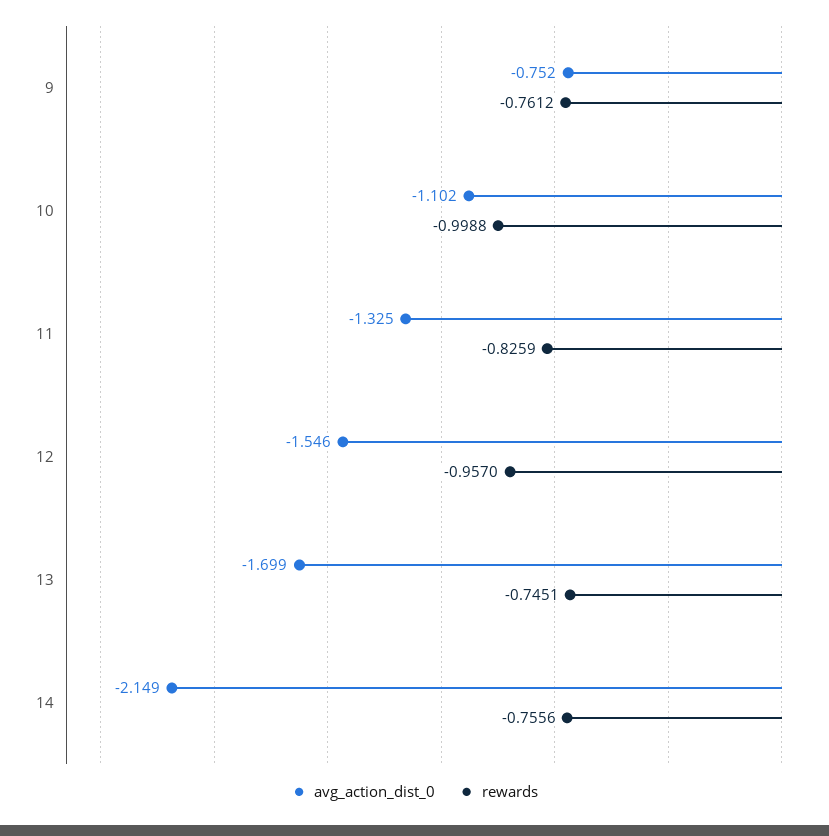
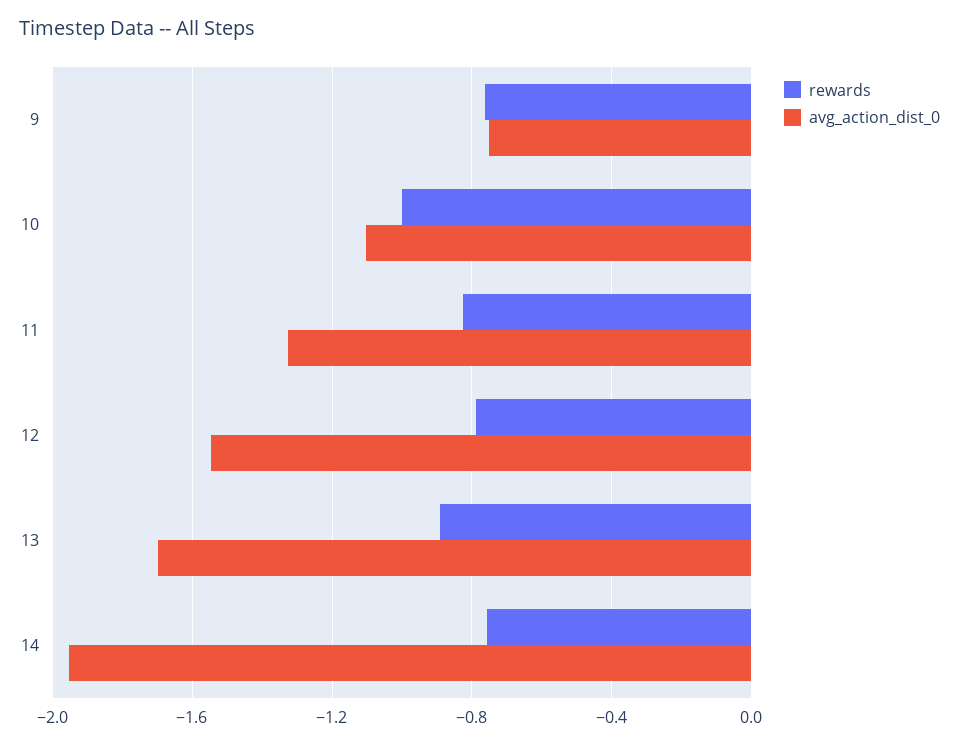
  {
    "avg_action_dist_0": {
      "9": -0.752,
      "10": -1.102,
      "11": -1.325,
      "12": -1.546,
      "13": -1.699,
-     "14": -2.149
+     "14": -1.95
    },
    "rewards": {
      "9": -0.7612,
      "10": -0.9988,
      "11": -0.8259,
-     "12": -0.957,
+     "12": -0.8,
-     "13": -0.7451,
+     "13": -0.9,
      "14": -0.7556
    }
  }

